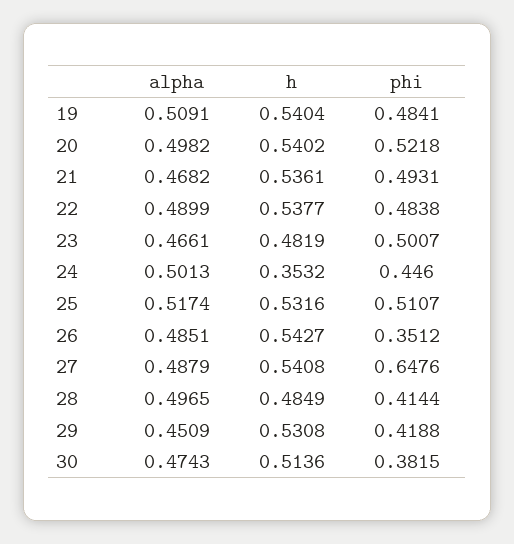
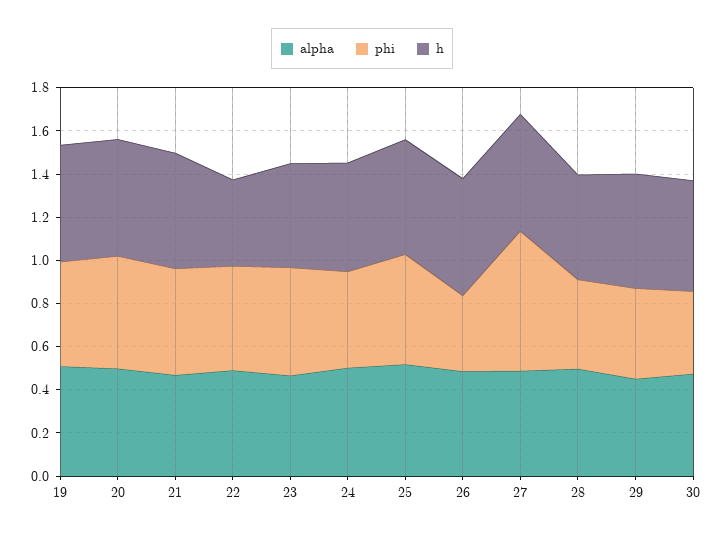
  {
    "alpha": {
      "19": 0.5091,
      "20": 0.4982,
      "21": 0.4682,
      "22": 0.4899,
      "23": 0.4661,
      "24": 0.5013,
      "25": 0.5174,
      "26": 0.4851,
      "27": 0.4879,
      "28": 0.4965,
      "29": 0.4509,
      "30": 0.4743
    },
    "h": {
      "19": 0.5404,
      "20": 0.5402,
      "21": 0.5361,
-     "22": 0.5377,
+     "22": 0.4,
      "23": 0.4819,
-     "24": 0.3532,
+     "24": 0.5,
      "25": 0.5316,
      "26": 0.5427,
      "27": 0.5408,
      "28": 0.4849,
      "29": 0.5308,
      "30": 0.5136
    },
    "phi": {
      "19": 0.4841,
      "20": 0.5218,
      "21": 0.4931,
      "22": 0.4838,
      "23": 0.5007,
      "24": 0.446,
      "25": 0.5107,
      "26": 0.3512,
      "27": 0.6476,
      "28": 0.4144,
      "29": 0.4188,
      "30": 0.3815
    }
  }

